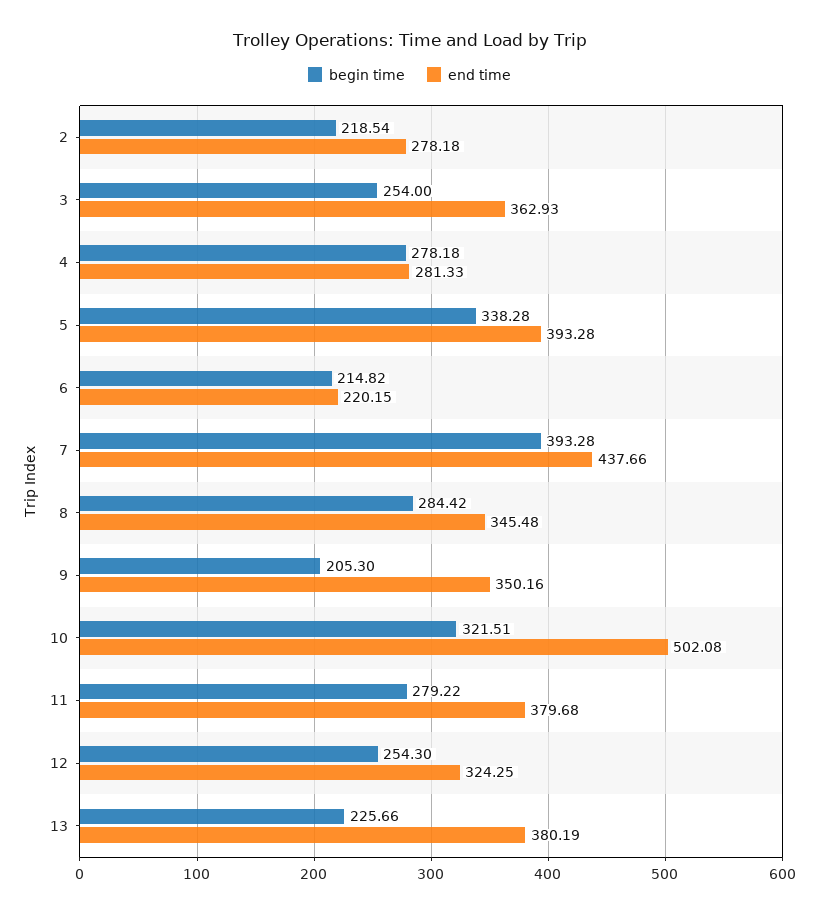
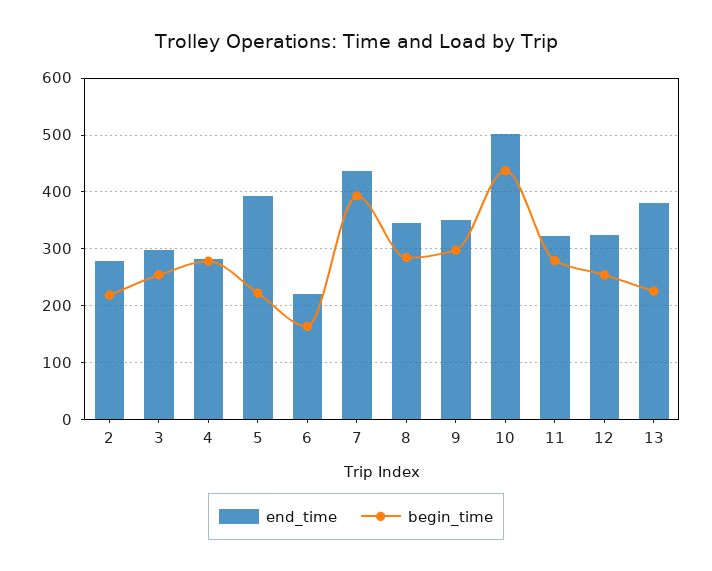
  {
    "begin time": {
      "2": 218.54,
      "3": 254,
      "4": 278.18,
-     "5": 338.28,
+     "5": 220,
-     "6": 214.82,
+     "6": 160,
      "7": 393.28,
      "8": 284.42,
-     "9": 205.3,
+     "9": 300,
-     "10": 321.51,
+     "10": 440,
      "11": 279.22,
      "12": 254.3,
      "13": 225.66
    },
    "end time": {
      "2": 278.18,
-     "3": 362.93,
+     "3": 300,
      "4": 281.33,
      "5": 393.28,
      "6": 220.15,
      "7": 437.66,
      "8": 345.48,
      "9": 350.16,
      "10": 502.08,
-     "11": 379.68,
+     "11": 320,
      "12": 324.25,
      "13": 380.19
    }
  }

